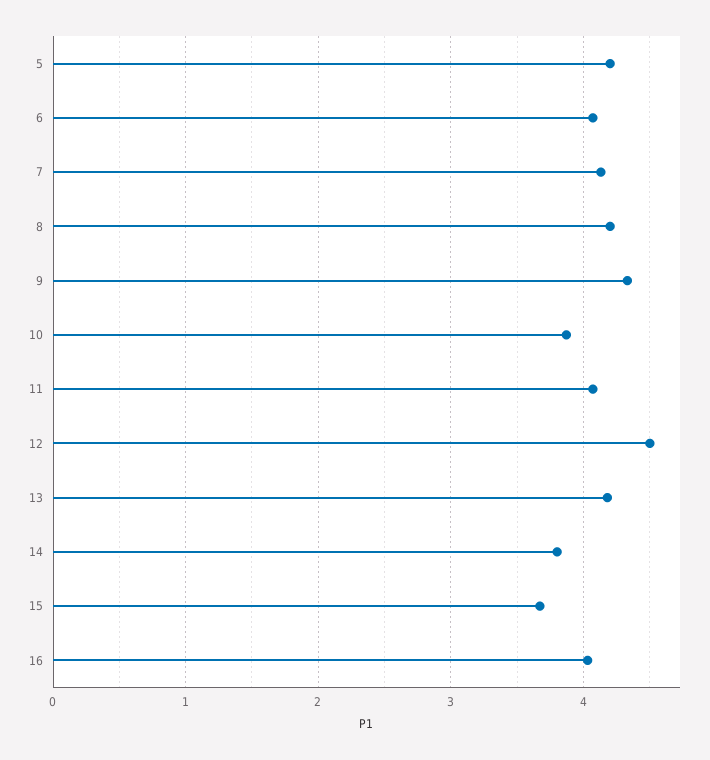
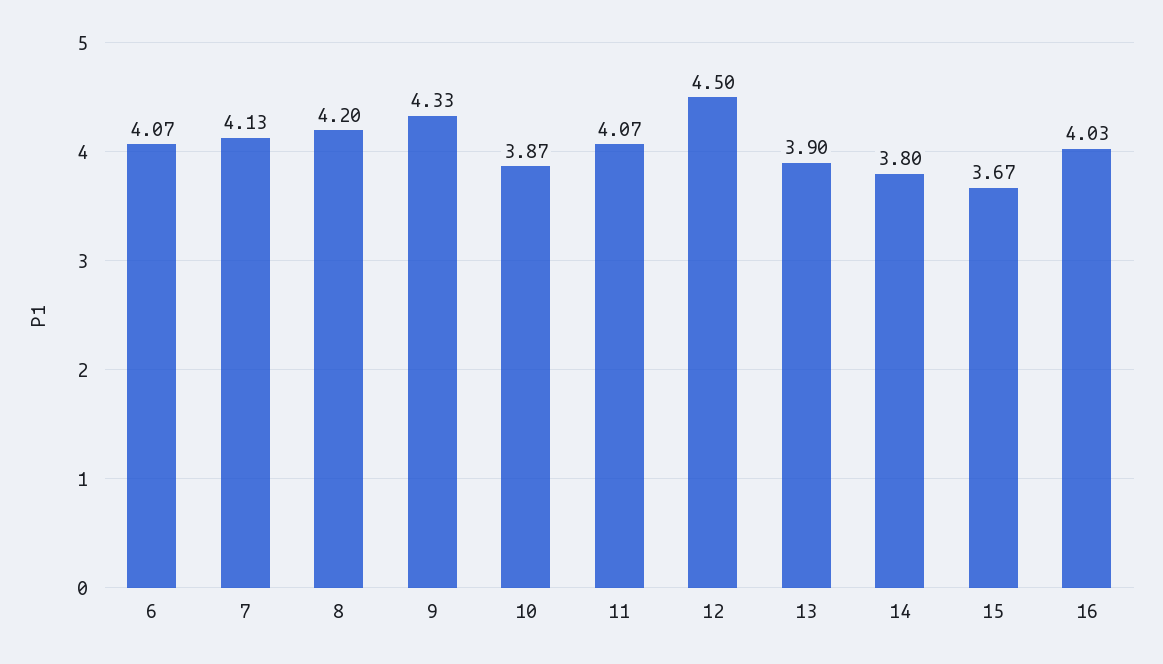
  {
-   "5": 4.2,
    "6": 4.07,
    "7": 4.13,
    "8": 4.2,
    "9": 4.33,
    "10": 3.87,
    "11": 4.07,
    "12": 4.5,
-   "13": 4.2,
+   "13": 3.9,
    "14": 3.8,
    "15": 3.67,
    "16": 4.03
  }

